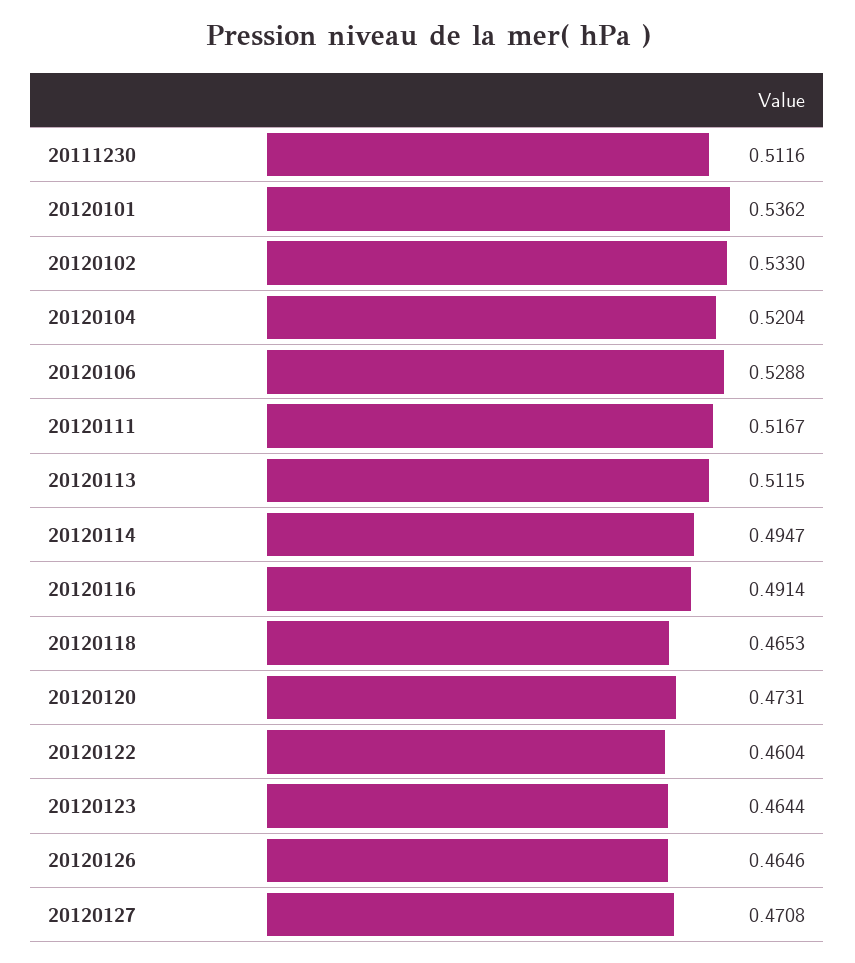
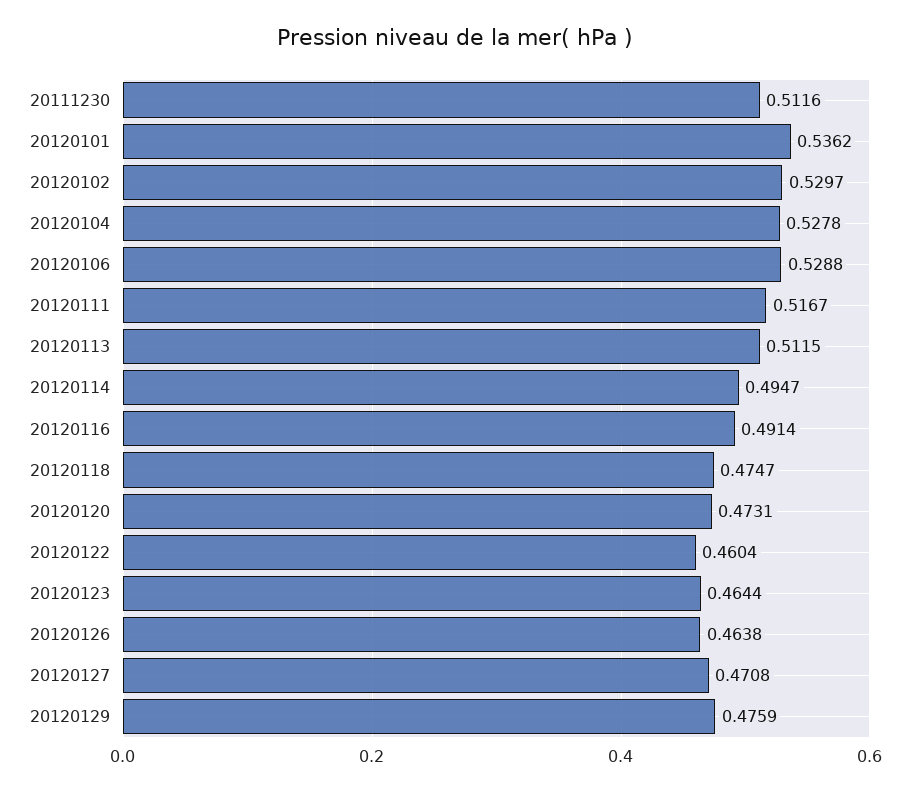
  {
    "20111230": 0.5116,
    "20120101": 0.5362,
-   "20120102": 0.533,
+   "20120102": 0.5297,
-   "20120104": 0.5204,
+   "20120104": 0.5278,
    "20120106": 0.5288,
    "20120111": 0.5167,
    "20120113": 0.5115,
    "20120114": 0.4947,
    "20120116": 0.4914,
-   "20120118": 0.4653,
+   "20120118": 0.4747,
    "20120120": 0.4731,
    "20120122": 0.4604,
    "20120123": 0.4644,
-   "20120126": 0.4646,
+   "20120126": 0.4638,
-   "20120127": 0.4708
+   "20120127": 0.4708,
+   "20120129": 0.4759
  }

